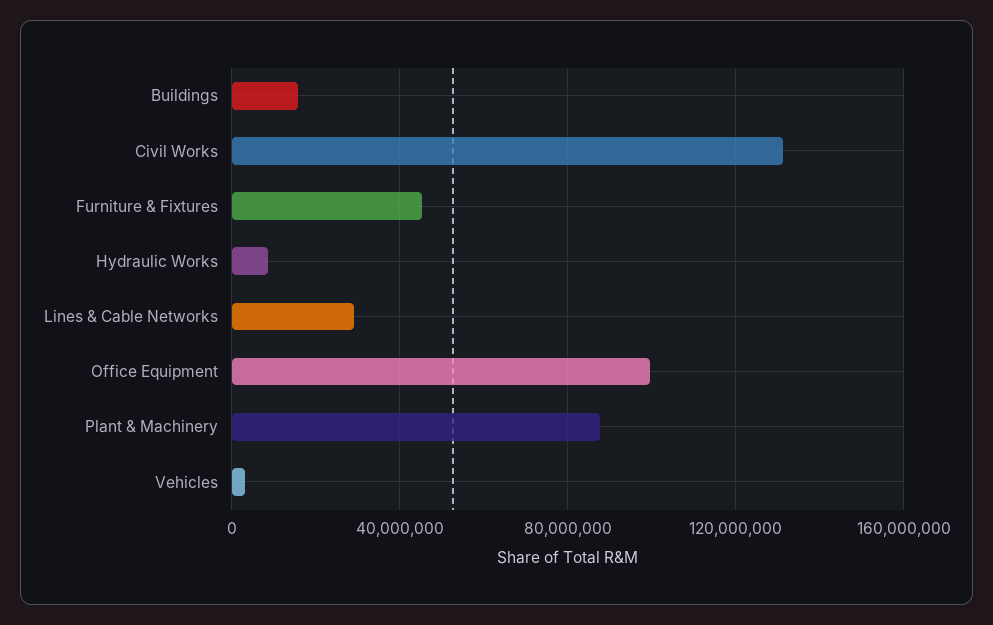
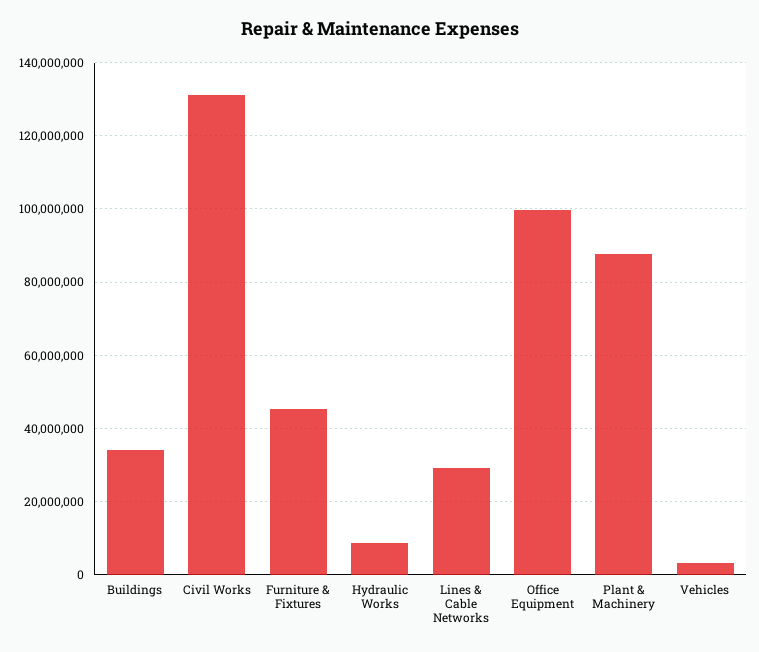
  {
-   "Buildings": 15000000,
+   "Buildings": 34000000,
    "Civil Works": 132000000,
    "Furniture & Fixtures": 46000000,
    "Hydraulic Works": 8000000,
    "Lines & Cable Networks": 30000000,
    "Office Equipment": 100000000,
    "Plant & Machinery": 88000000,
    "Vehicles": 4000000
  }

